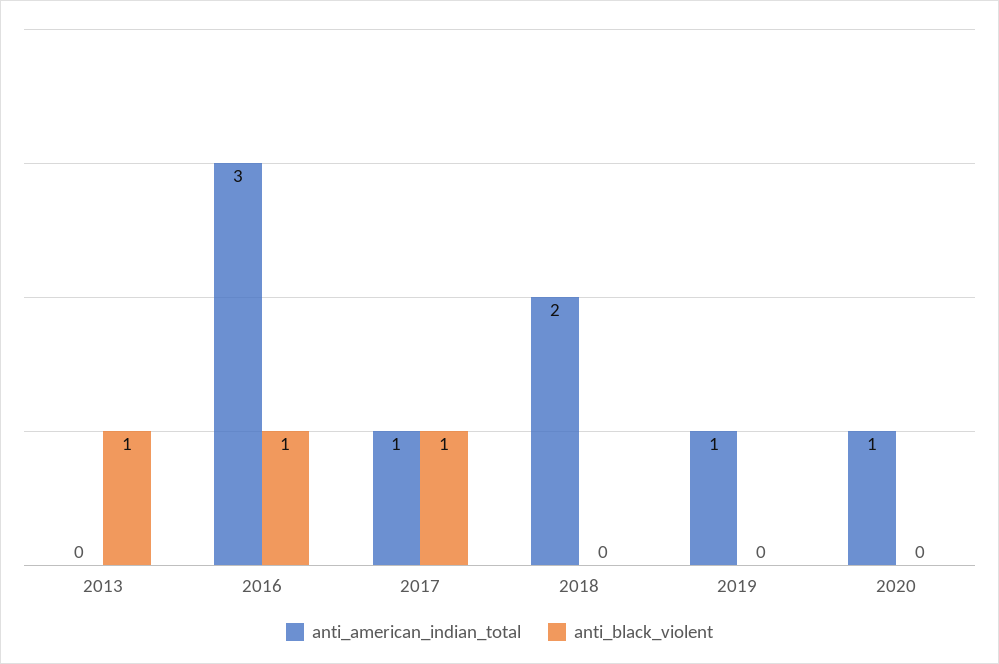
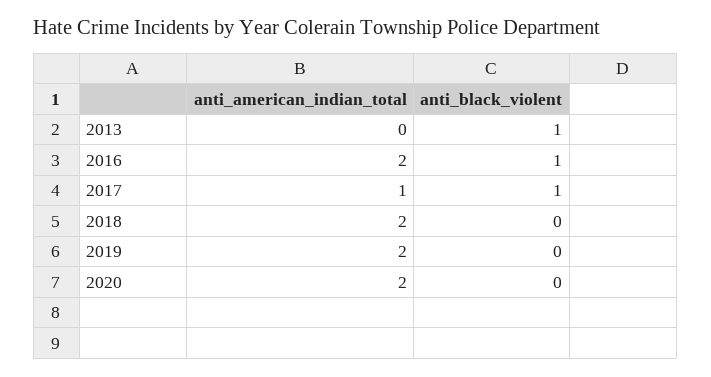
  {
    "anti_american_indian_total": {
      "2013": 0,
-     "2016": 3,
+     "2016": 2,
      "2017": 1,
      "2018": 2,
-     "2019": 1,
+     "2019": 2,
-     "2020": 1
+     "2020": 2
    },
    "anti_black_violent": {
      "2013": 1,
      "2016": 1,
      "2017": 1,
      "2018": 0,
      "2019": 0,
      "2020": 0
    }
  }

